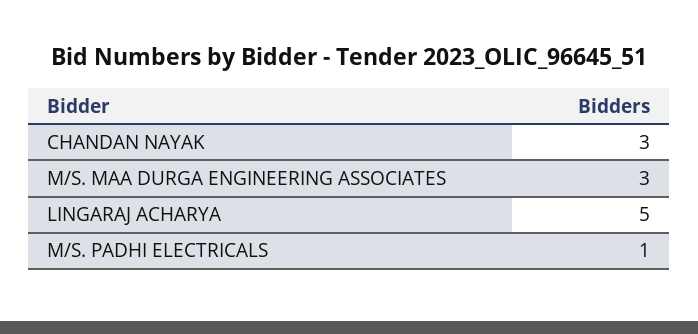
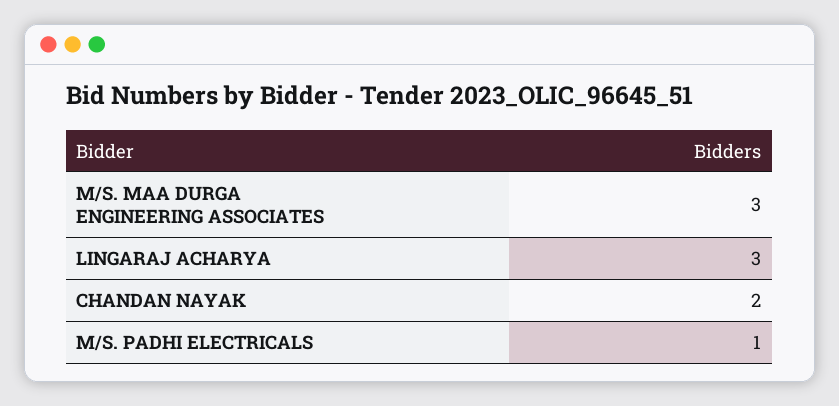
  {
-   "CHANDAN NAYAK": 3,
+   "CHANDAN NAYAK": 2,
    "M/S. MAA DURGA ENGINEERING ASSOCIATES": 3,
-   "LINGARAJ ACHARYA": 5,
+   "LINGARAJ ACHARYA": 3,
    "M/S. PADHI ELECTRICALS": 1
  }

